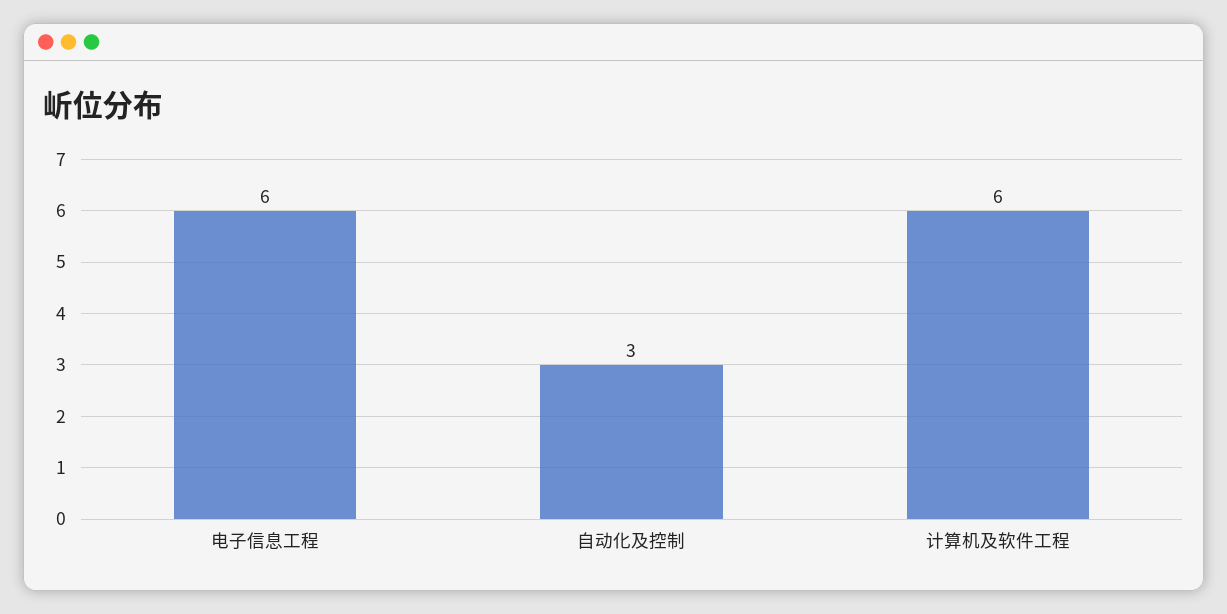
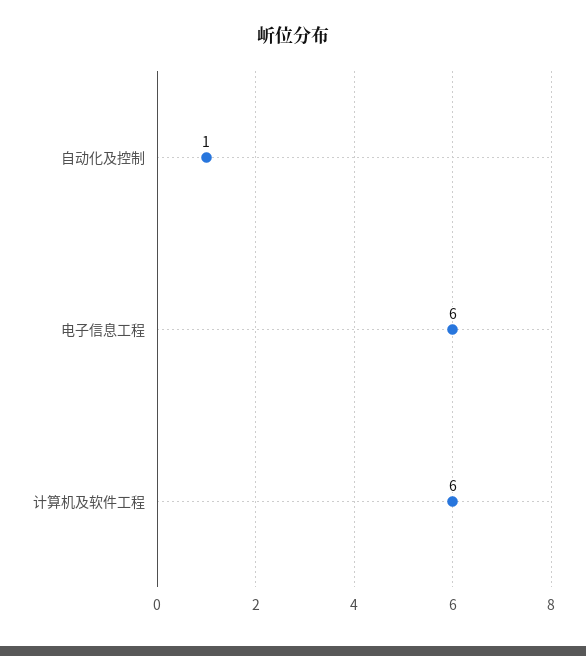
  {
    "电子信息工程": 6,
-   "自动化及控制": 3,
+   "自动化及控制": 1,
    "计算机及软件工程": 6
  }

